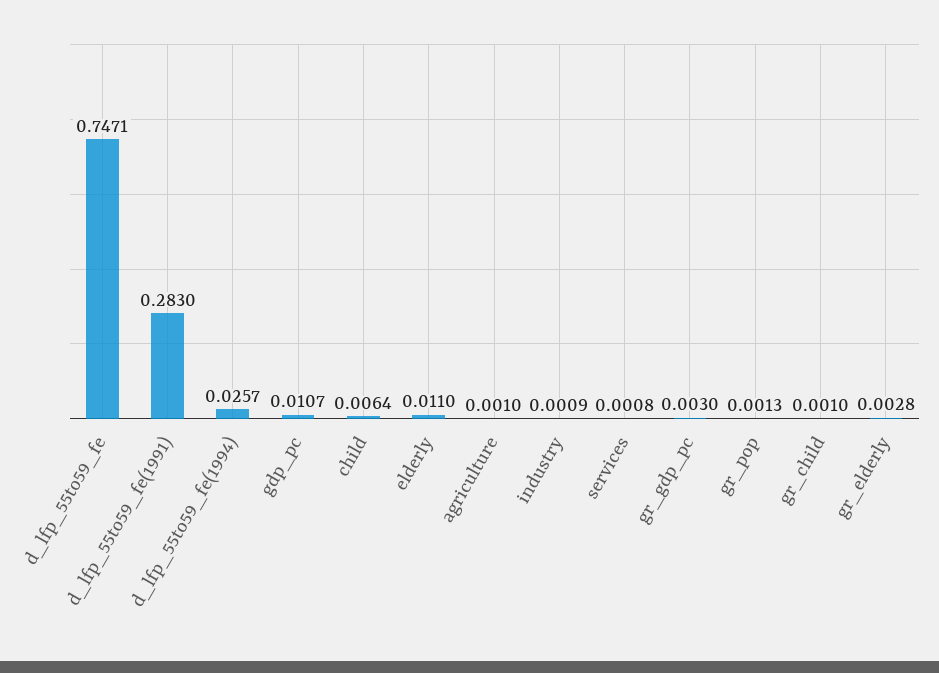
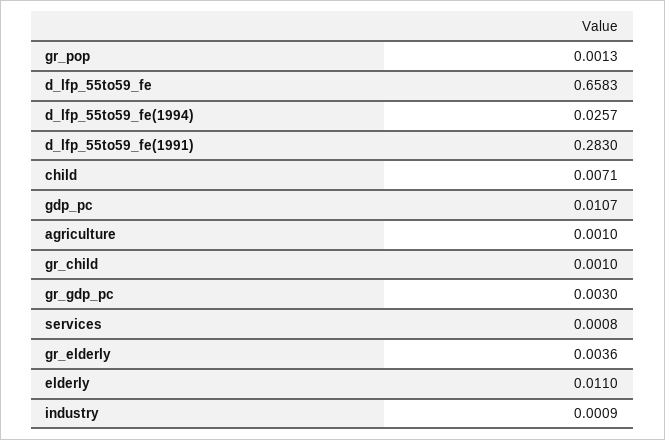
  {
-   "d_lfp_55to59_fe": 0.7471,
+   "d_lfp_55to59_fe": 0.6583,
    "d_lfp_55to59_fe(1991)": 0.283,
    "d_lfp_55to59_fe(1994)": 0.0257,
    "gdp_pc": 0.0107,
-   "child": 0.0064,
+   "child": 0.0071,
    "elderly": 0.011,
    "agriculture": 0.001,
    "industry": 0.0009,
    "services": 0.0008,
    "gr_gdp_pc": 0.003,
    "gr_pop": 0.0013,
    "gr_child": 0.001,
-   "gr_elderly": 0.0028
+   "gr_elderly": 0.0036
  }

